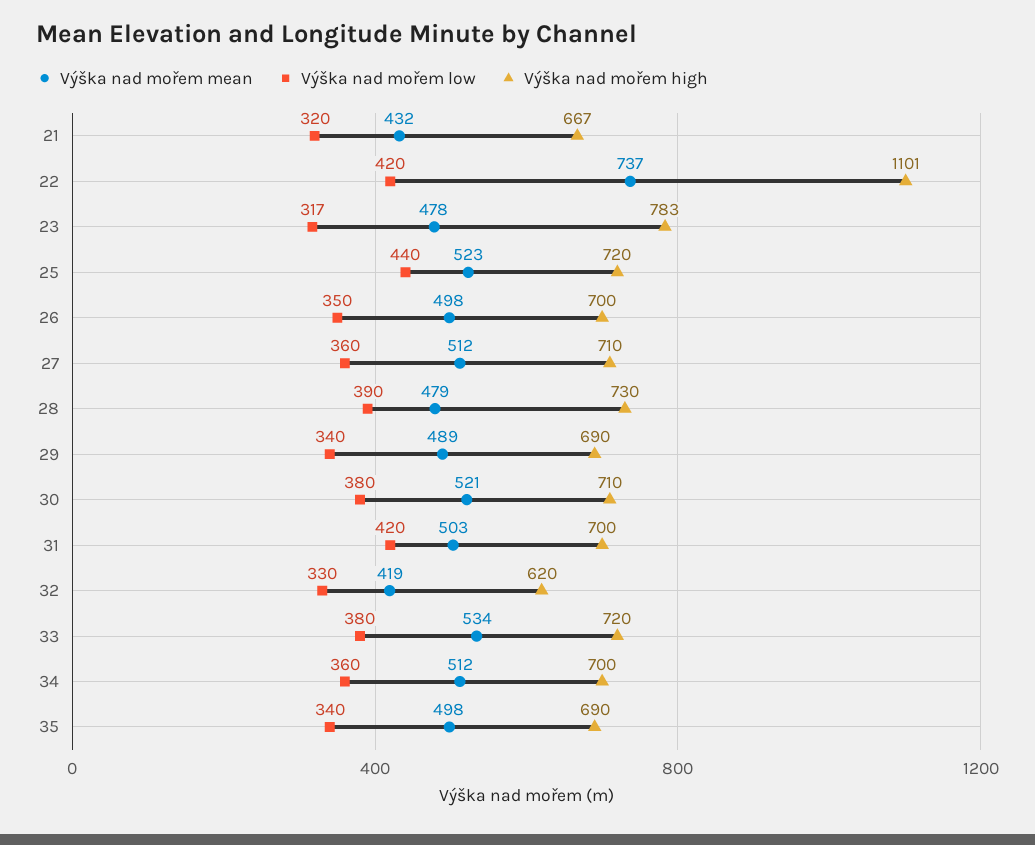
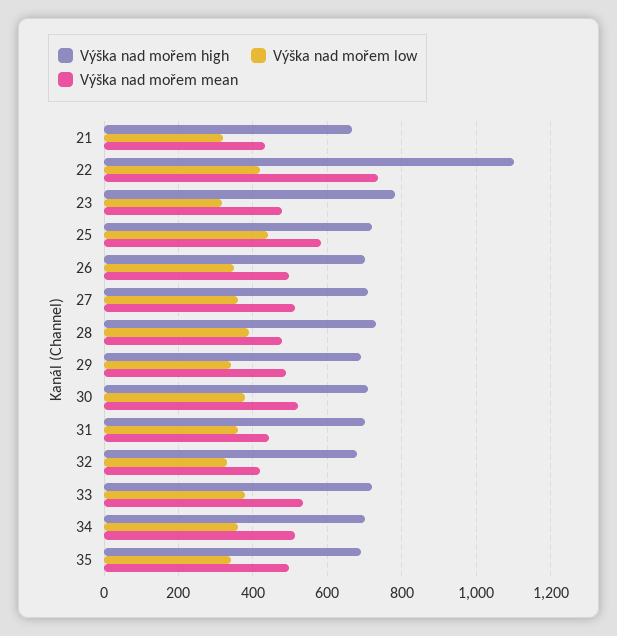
  {
    "Výška nad mořem mean": {
      "21": 432,
      "22": 737,
      "23": 478,
-     "25": 523,
+     "25": 580,
      "26": 498,
      "27": 512,
      "28": 479,
      "29": 489,
      "30": 521,
-     "31": 503,
+     "31": 440,
      "32": 419,
      "33": 534,
      "34": 512,
      "35": 498
    },
    "Výška nad mořem low": {
      "21": 320,
      "22": 420,
      "23": 317,
      "25": 440,
      "26": 350,
      "27": 360,
      "28": 390,
      "29": 340,
      "30": 380,
-     "31": 420,
+     "31": 360,
      "32": 330,
      "33": 380,
      "34": 360,
      "35": 340
    },
    "Výška nad mořem high": {
      "21": 667,
      "22": 1101,
      "23": 783,
      "25": 720,
      "26": 700,
      "27": 710,
      "28": 730,
      "29": 690,
      "30": 710,
      "31": 700,
-     "32": 620,
+     "32": 680,
      "33": 720,
      "34": 700,
      "35": 690
    }
  }

